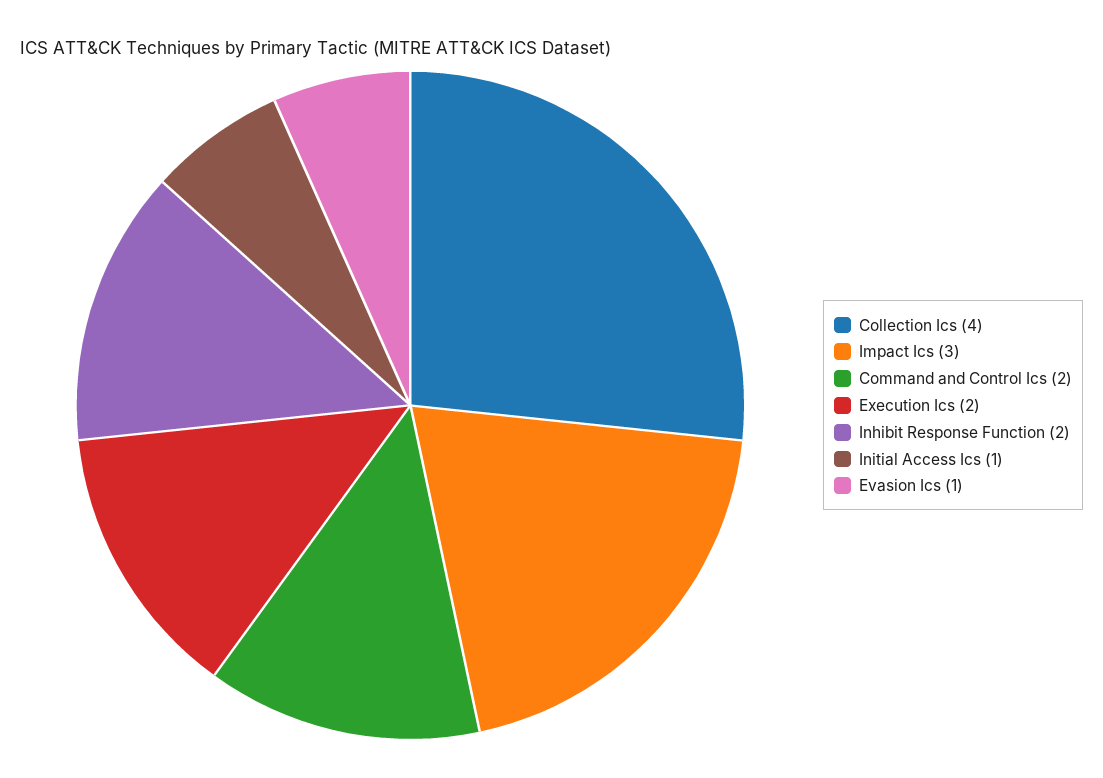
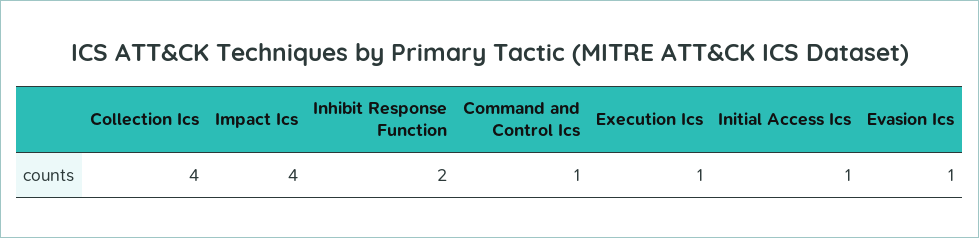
  {
    "Collection Ics": 4,
-   "Impact Ics": 3,
+   "Impact Ics": 4,
-   "Command and Control Ics": 2,
+   "Command and Control Ics": 1,
-   "Execution Ics": 2,
+   "Execution Ics": 1,
    "Inhibit Response Function": 2,
    "Initial Access Ics": 1,
    "Evasion Ics": 1
  }

